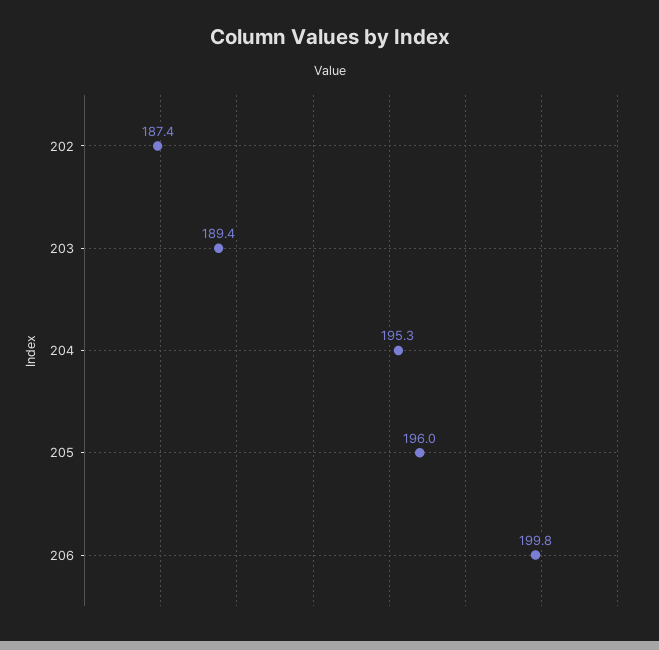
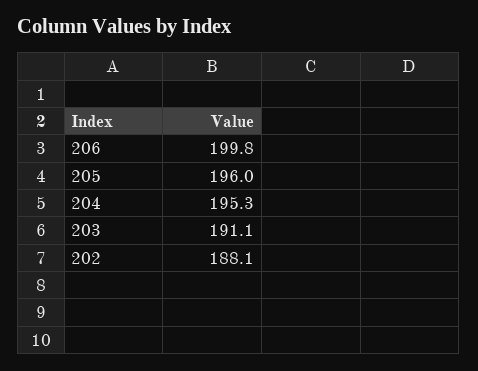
  {
-   "202": 187.4,
+   "202": 188.1,
-   "203": 189.4,
+   "203": 191.1,
    "204": 195.3,
    "205": 196,
    "206": 199.8
  }

